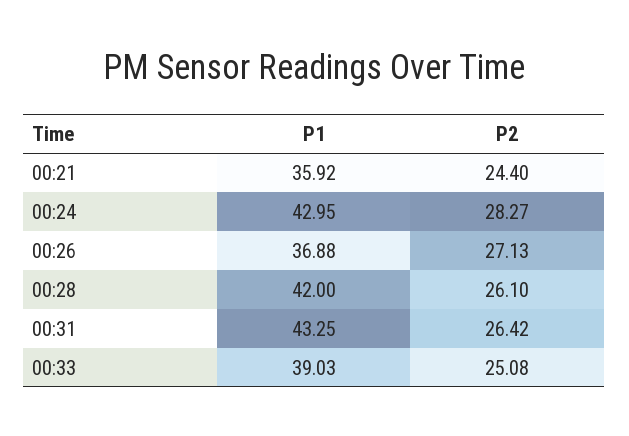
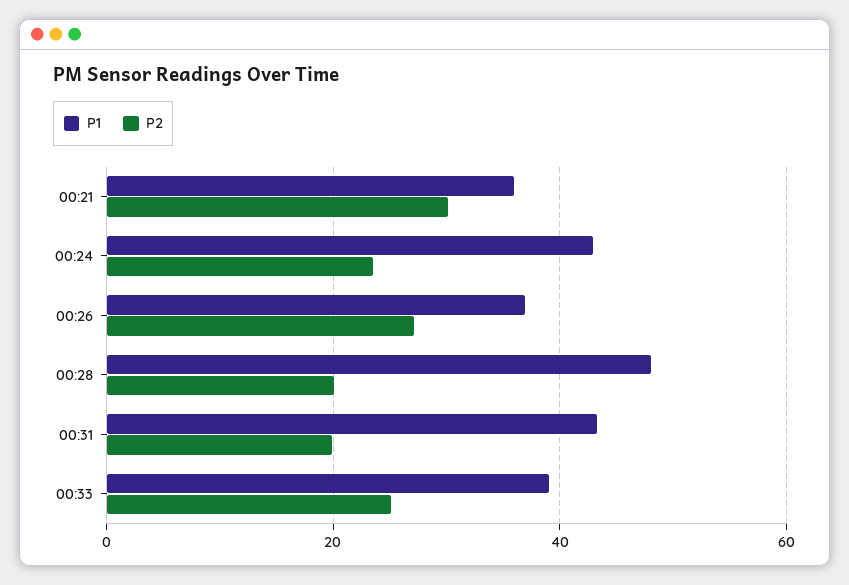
  {
    "P1": {
      "00:21": 35.92,
      "00:24": 42.95,
      "00:26": 36.88,
-     "00:28": 42,
+     "00:28": 48,
      "00:31": 43.25,
      "00:33": 39.03
    },
    "P2": {
-     "00:21": 24.4,
+     "00:21": 30,
-     "00:24": 28.27,
+     "00:24": 24,
      "00:26": 27.13,
-     "00:28": 26.1,
+     "00:28": 20,
-     "00:31": 26.42,
+     "00:31": 20,
      "00:33": 25.08
    }
  }

